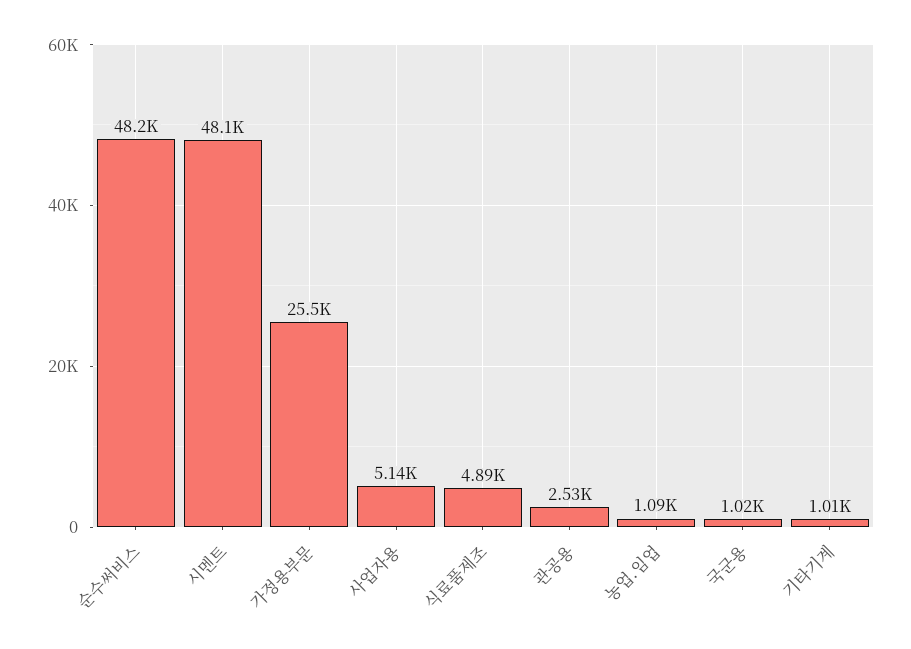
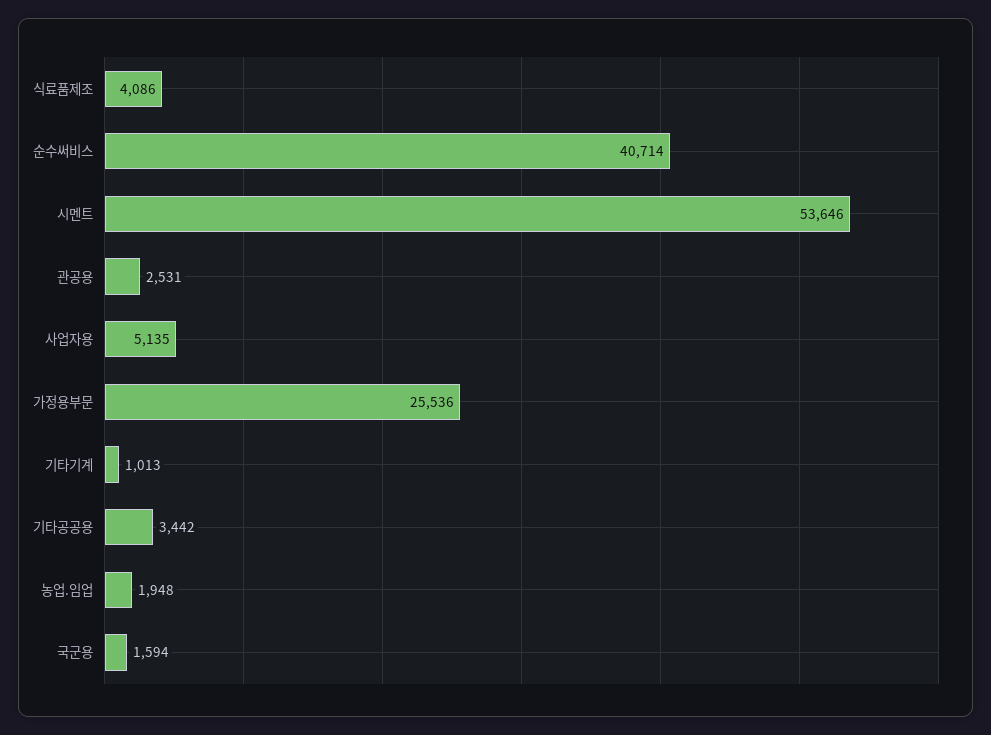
  {
-   "순수써비스": 48200,
+   "순수써비스": 40714,
-   "시멘트": 48100,
+   "시멘트": 53646,
    "가정용부문": 25536,
    "사업자용": 5135,
-   "식료품제조": 4890,
+   "식료품제조": 4086,
    "관공용": 2531,
-   "농업.임업": 1090,
+   "농업.임업": 1948,
-   "국군용": 1020,
+   "국군용": 1594,
-   "기타기계": 1013
+   "기타기계": 1013,
+   "기타공공용": 3442
  }

